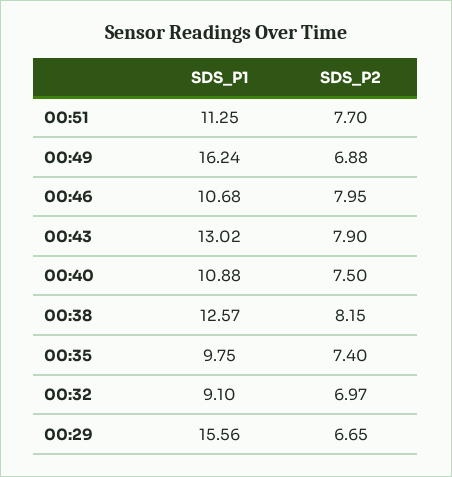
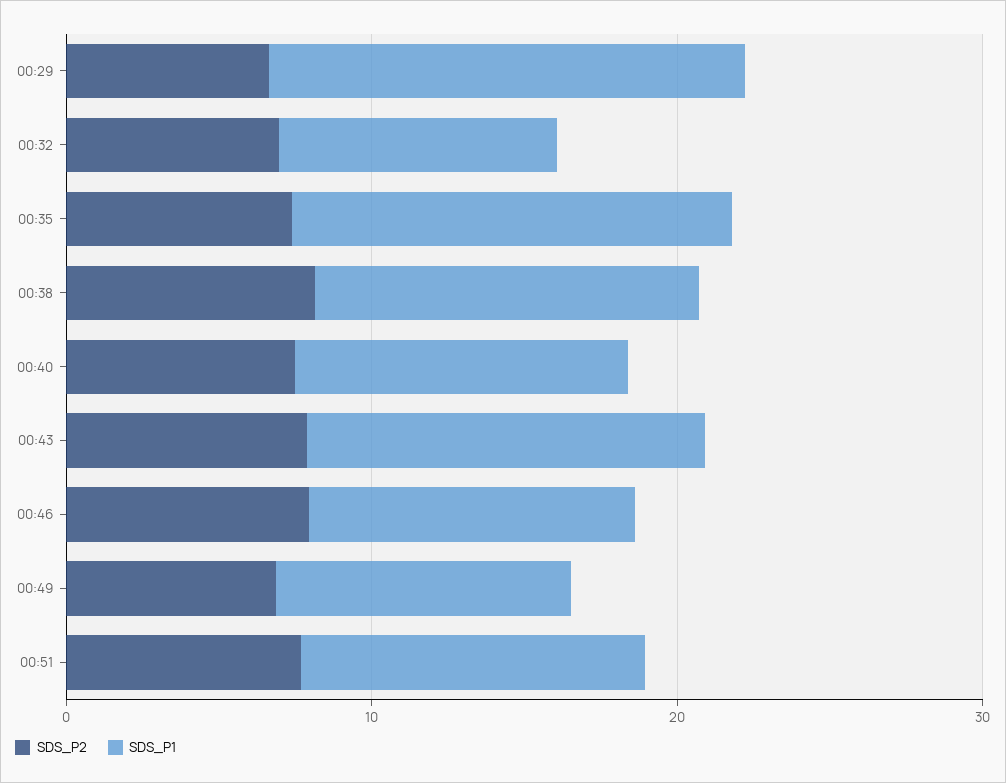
  {
    "SDS_P1": {
      "00:51": 11.25,
-     "00:49": 16.24,
+     "00:49": 10,
      "00:46": 10.68,
      "00:43": 13.02,
      "00:40": 10.88,
      "00:38": 12.57,
-     "00:35": 9.75,
+     "00:35": 14,
      "00:32": 9.1,
      "00:29": 15.56
    },
    "SDS_P2": {
      "00:51": 7.7,
      "00:49": 6.88,
      "00:46": 7.95,
      "00:43": 7.9,
      "00:40": 7.5,
      "00:38": 8.15,
      "00:35": 7.4,
      "00:32": 6.97,
      "00:29": 6.65
    }
  }

